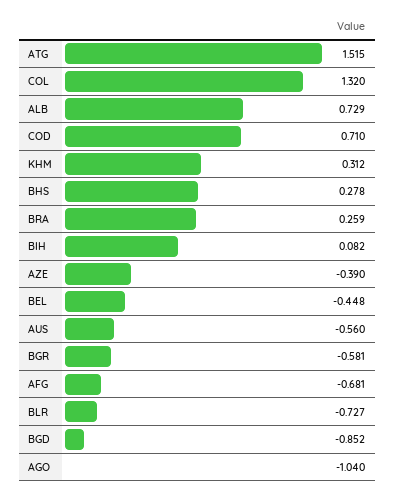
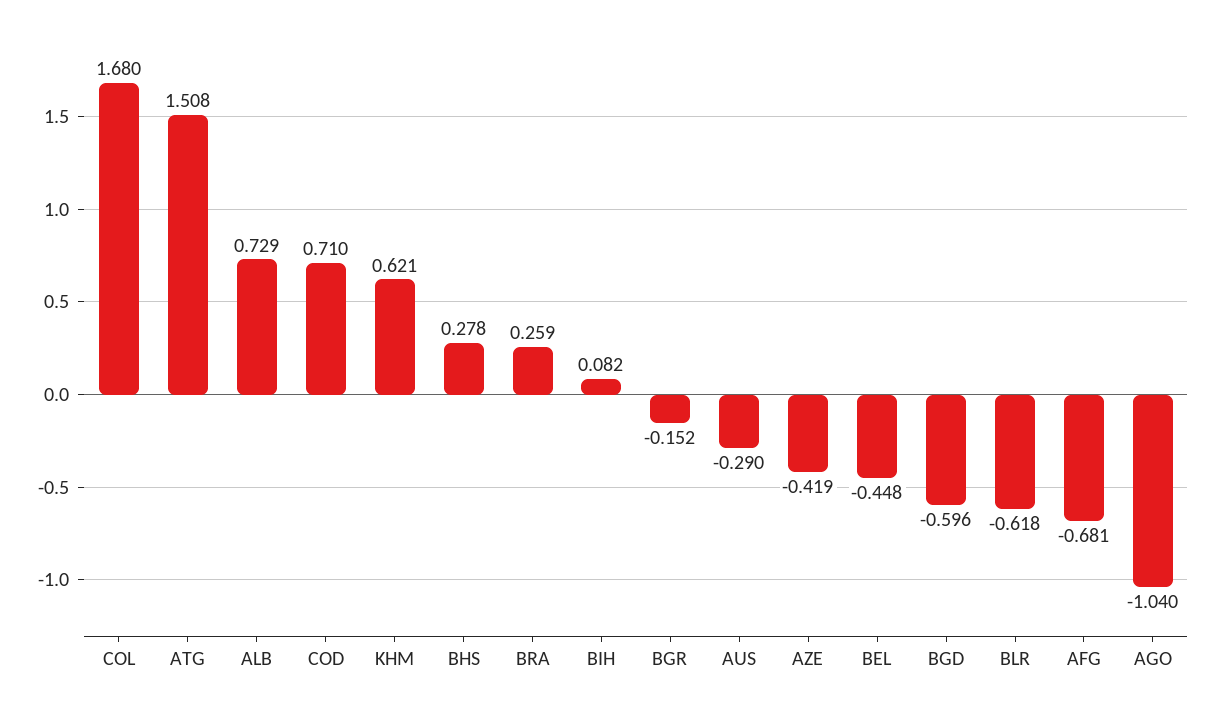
  {
-   "ATG": 1.515,
+   "ATG": 1.508,
-   "COL": 1.32,
+   "COL": 1.68,
    "ALB": 0.729,
    "COD": 0.71,
-   "KHM": 0.312,
+   "KHM": 0.621,
    "BHS": 0.278,
    "BRA": 0.259,
    "BIH": 0.082,
-   "AZE": -0.39,
+   "AZE": -0.419,
    "BEL": -0.448,
-   "AUS": -0.56,
+   "AUS": -0.29,
-   "BGR": -0.581,
+   "BGR": -0.152,
    "AFG": -0.681,
-   "BLR": -0.727,
+   "BLR": -0.618,
-   "BGD": -0.852,
+   "BGD": -0.596,
    "AGO": -1.04
  }

